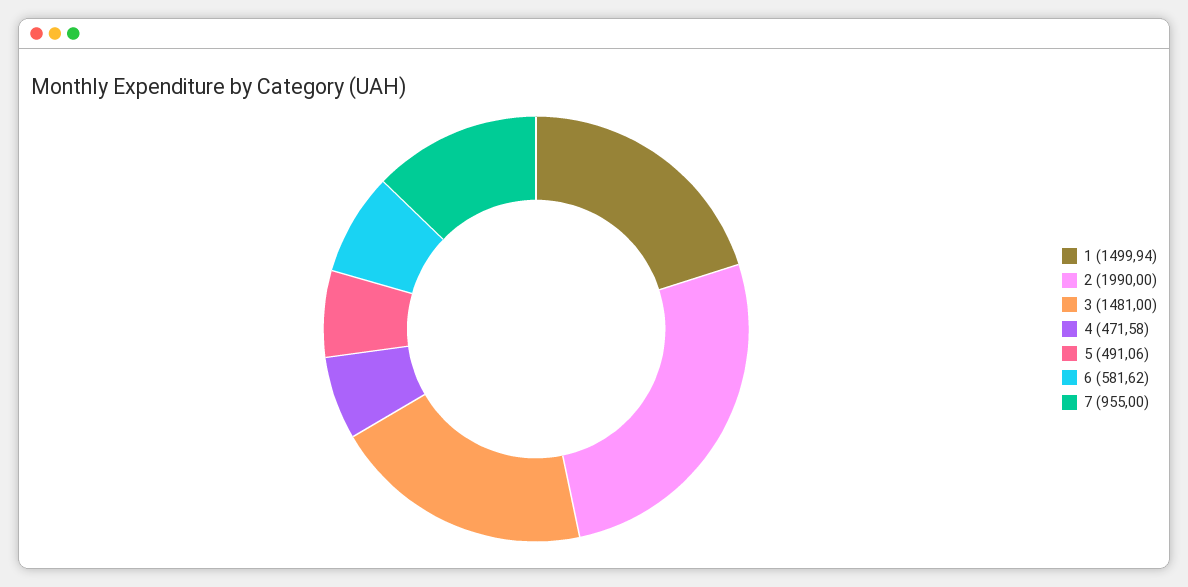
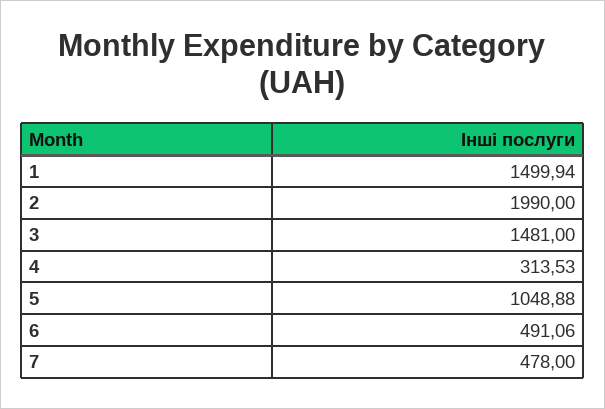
  {
    "1": 1499.94,
    "2": 1990,
    "3": 1481,
-   "4": 471.58,
+   "4": 313.53,
-   "5": 491.06,
+   "5": 1048.88,
-   "6": 581.62,
+   "6": 491.06,
-   "7": 955
+   "7": 478
  }

